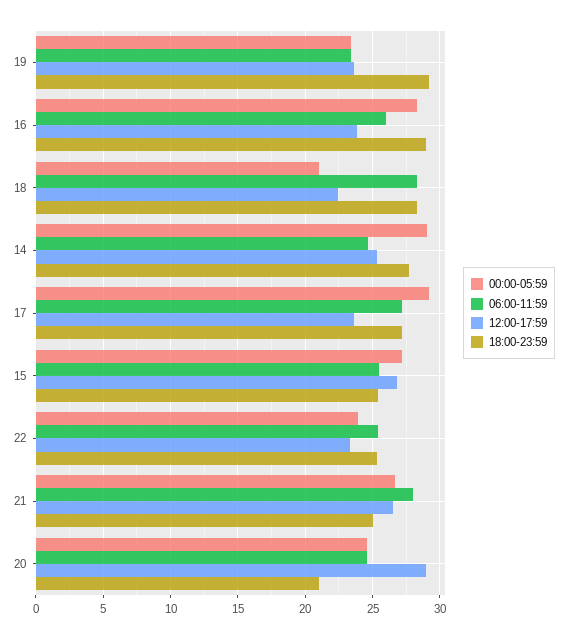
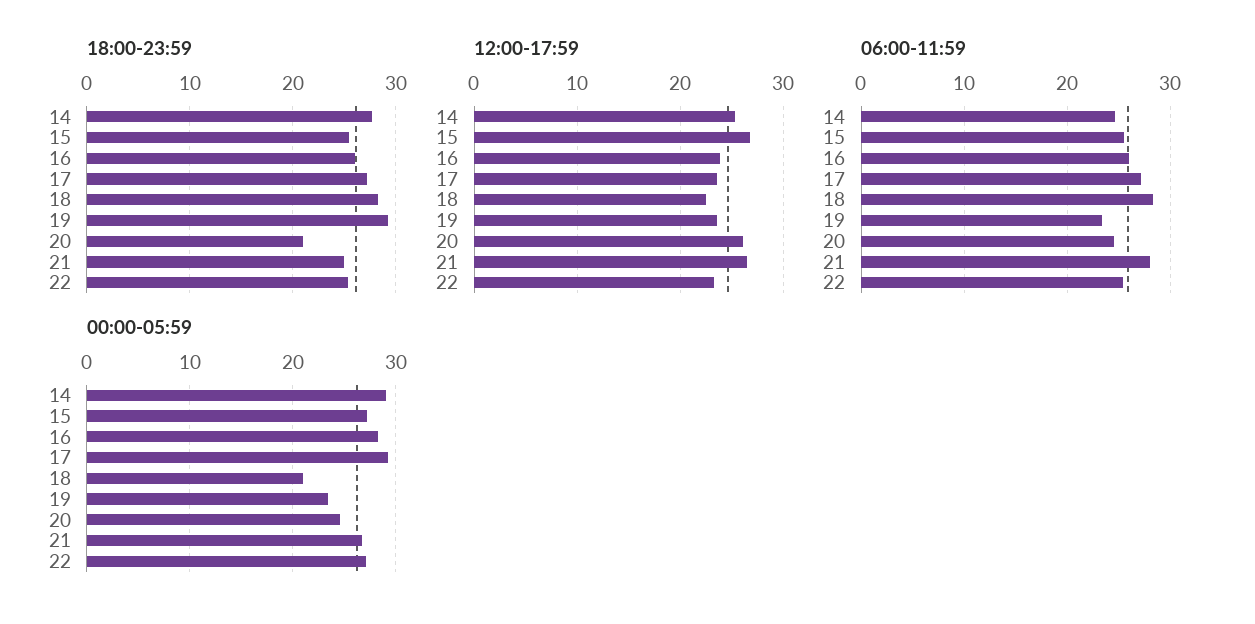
  {
    "00:00-05:59": {
      "19": 23.5,
      "16": 28.5,
      "18": 21,
      "14": 29,
      "17": 29,
      "15": 27,
-     "22": 24,
+     "22": 27,
      "21": 26.5,
      "20": 24.5
    },
    "06:00-11:59": {
      "19": 23.5,
      "16": 26,
      "18": 28.5,
      "14": 24.5,
      "17": 27,
      "15": 25.5,
      "22": 25.5,
      "21": 28,
      "20": 24.5
    },
    "12:00-17:59": {
      "19": 23.5,
      "16": 24,
      "18": 22.5,
      "14": 25.5,
      "17": 23.5,
      "15": 27,
      "22": 23.5,
      "21": 26.5,
-     "20": 29
+     "20": 26
    },
    "18:00-23:59": {
      "19": 29,
-     "16": 29,
+     "16": 26,
      "18": 28.5,
      "14": 27.5,
      "17": 27,
      "15": 25.5,
      "22": 25.5,
      "21": 25,
      "20": 21
    }
  }

